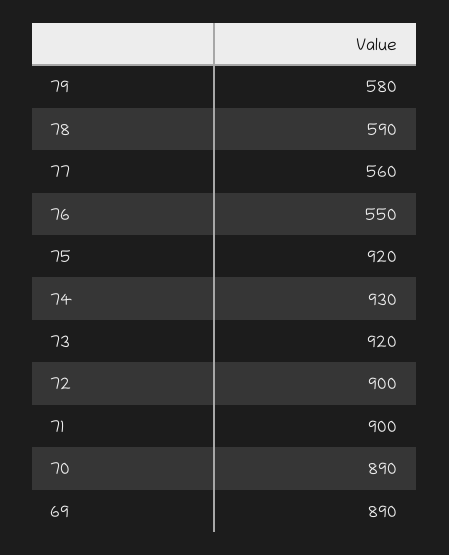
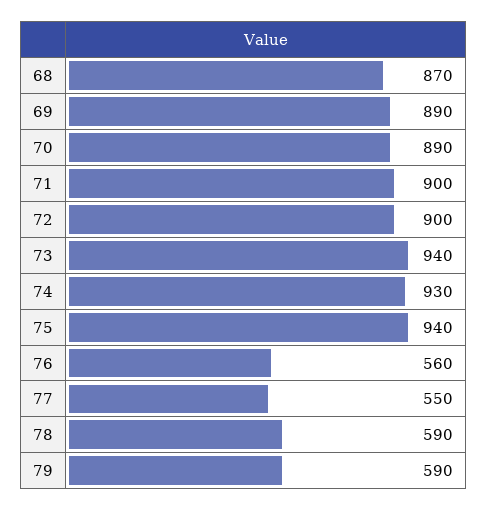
  {
-   "79": 580,
+   "79": 590,
    "78": 590,
-   "77": 560,
+   "77": 550,
-   "76": 550,
+   "76": 560,
-   "75": 920,
+   "75": 940,
    "74": 930,
-   "73": 920,
+   "73": 940,
    "72": 900,
    "71": 900,
    "70": 890,
-   "69": 890
+   "69": 890,
+   "68": 870
  }

